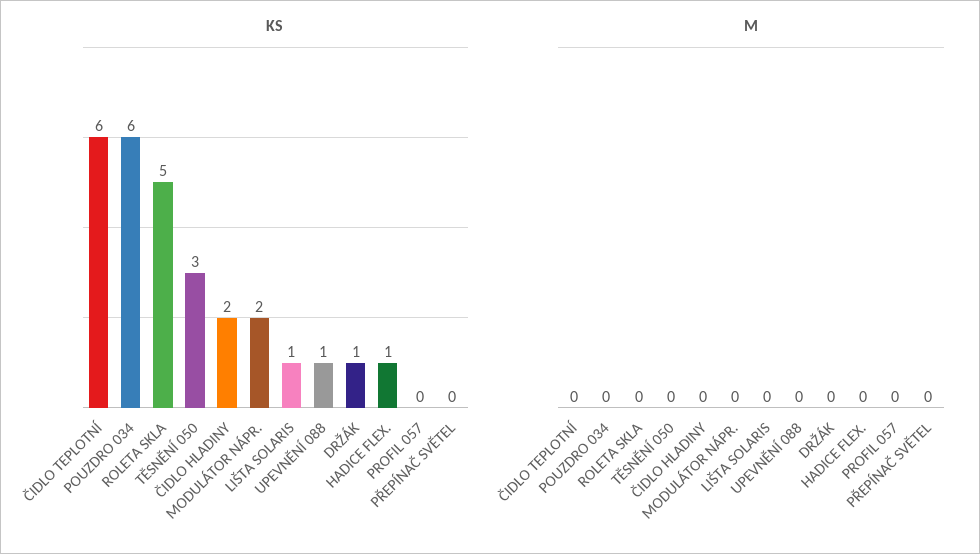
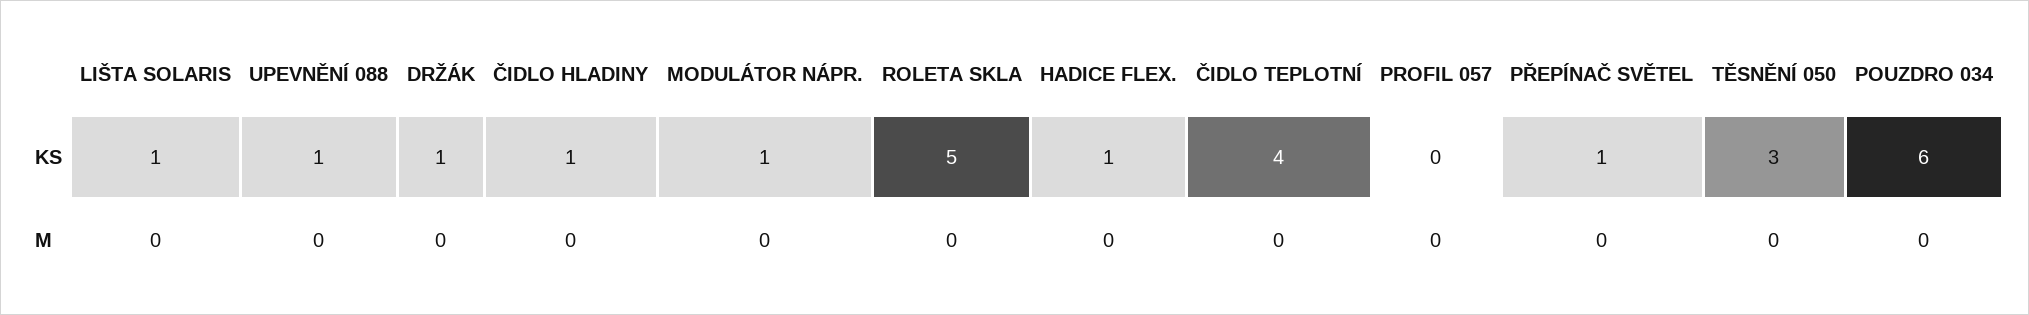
  {
    "KS": {
-     "ČIDLO TEPLOTNÍ": 6,
+     "ČIDLO TEPLOTNÍ": 4,
      "POUZDRO 034": 6,
      "ROLETA SKLA": 5,
      "TĚSNĚNÍ 050": 3,
-     "ČIDLO HLADINY": 2,
+     "ČIDLO HLADINY": 1,
-     "MODULÁTOR NÁPR.": 2,
+     "MODULÁTOR NÁPR.": 1,
      "LIŠTA SOLARIS": 1,
      "UPEVNĚNÍ 088": 1,
      "DRŽÁK": 1,
      "HADICE FLEX.": 1,
      "PROFIL 057": 0,
-     "PŘEPÍNAČ SVĚTEL": 0
+     "PŘEPÍNAČ SVĚTEL": 1
    },
    "M": {
      "ČIDLO TEPLOTNÍ": 0,
      "POUZDRO 034": 0,
      "ROLETA SKLA": 0,
      "TĚSNĚNÍ 050": 0,
      "ČIDLO HLADINY": 0,
      "MODULÁTOR NÁPR.": 0,
      "LIŠTA SOLARIS": 0,
      "UPEVNĚNÍ 088": 0,
      "DRŽÁK": 0,
      "HADICE FLEX.": 0,
      "PROFIL 057": 0,
      "PŘEPÍNAČ SVĚTEL": 0
    }
  }

